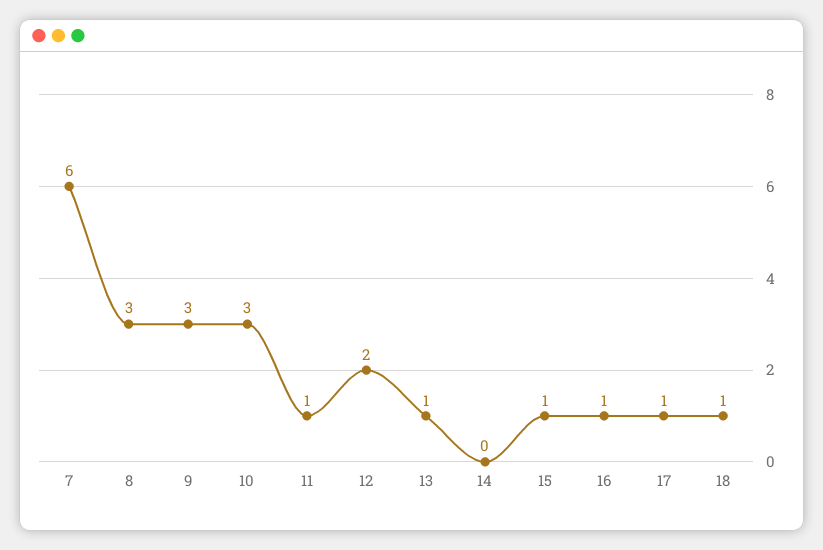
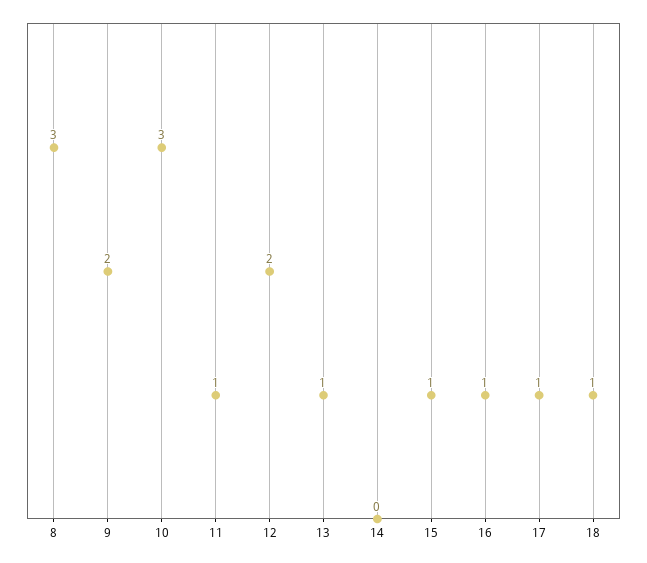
  {
-   "7": 6,
    "8": 3,
-   "9": 3,
+   "9": 2,
    "10": 3,
    "11": 1,
    "12": 2,
    "13": 1,
    "14": 0,
    "15": 1,
    "16": 1,
    "17": 1,
    "18": 1
  }

